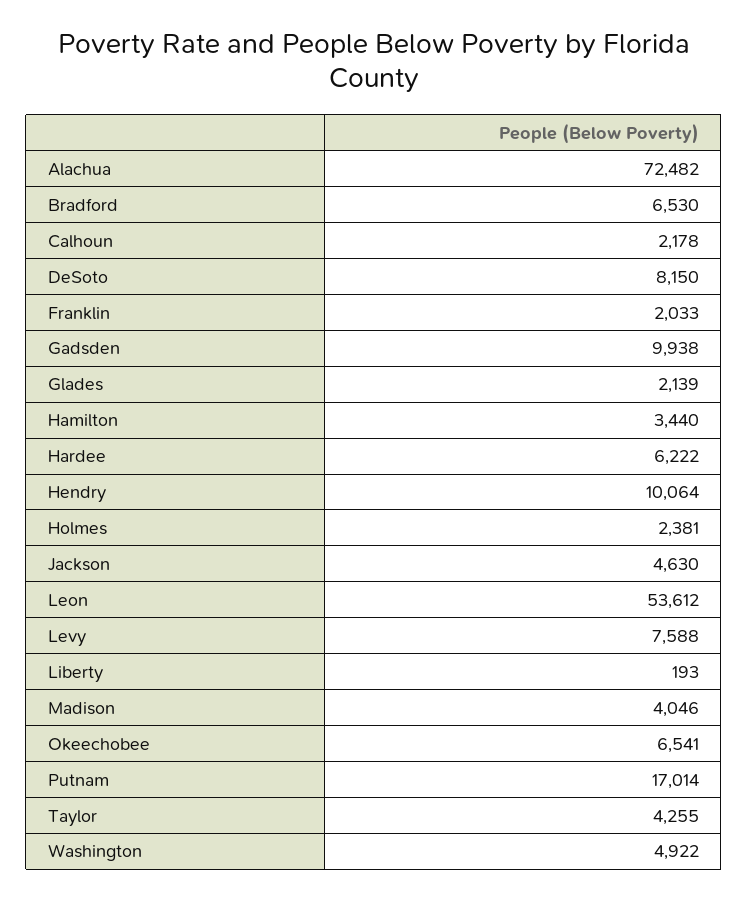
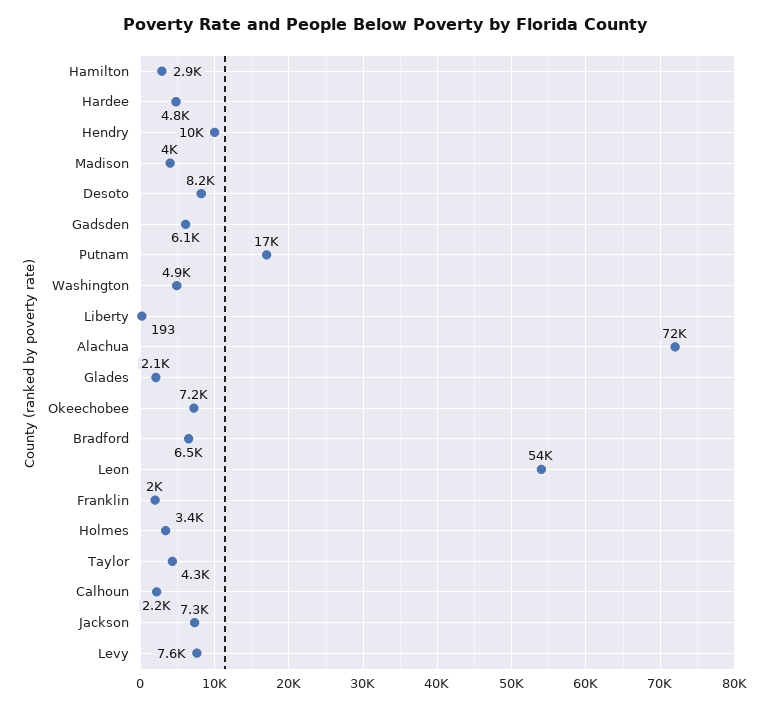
  {
    "Alachua": 72482,
    "Bradford": 6530,
    "Calhoun": 2178,
    "DeSoto": 8150,
    "Franklin": 2033,
-   "Gadsden": 9938,
+   "Gadsden": 6100,
    "Glades": 2139,
-   "Hamilton": 3440,
+   "Hamilton": 2900,
-   "Hardee": 6222,
+   "Hardee": 4800,
    "Hendry": 10064,
-   "Holmes": 2381,
+   "Holmes": 3400,
-   "Jackson": 4630,
+   "Jackson": 7300,
    "Leon": 53612,
    "Levy": 7588,
    "Liberty": 193,
    "Madison": 4046,
-   "Okeechobee": 6541,
+   "Okeechobee": 7200,
    "Putnam": 17014,
    "Taylor": 4255,
    "Washington": 4922
  }

